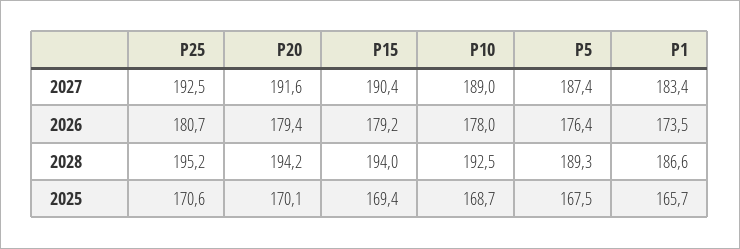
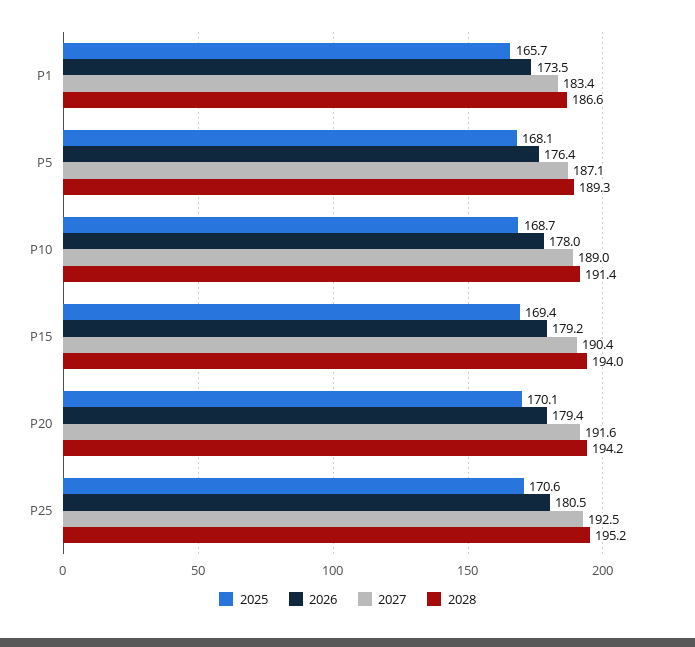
  {
    "2027": {
      "P25": 192.5,
      "P20": 191.6,
      "P15": 190.4,
      "P10": 189,
-     "P5": 187.4,
+     "P5": 187.1,
      "P1": 183.4
    },
    "2026": {
-     "P25": 180.7,
+     "P25": 180.5,
      "P20": 179.4,
      "P15": 179.2,
      "P10": 178,
      "P5": 176.4,
      "P1": 173.5
    },
    "2028": {
      "P25": 195.2,
      "P20": 194.2,
      "P15": 194,
-     "P10": 192.5,
+     "P10": 191.4,
      "P5": 189.3,
      "P1": 186.6
    },
    "2025": {
      "P25": 170.6,
      "P20": 170.1,
      "P15": 169.4,
      "P10": 168.7,
-     "P5": 167.5,
+     "P5": 168.1,
      "P1": 165.7
    }
  }

